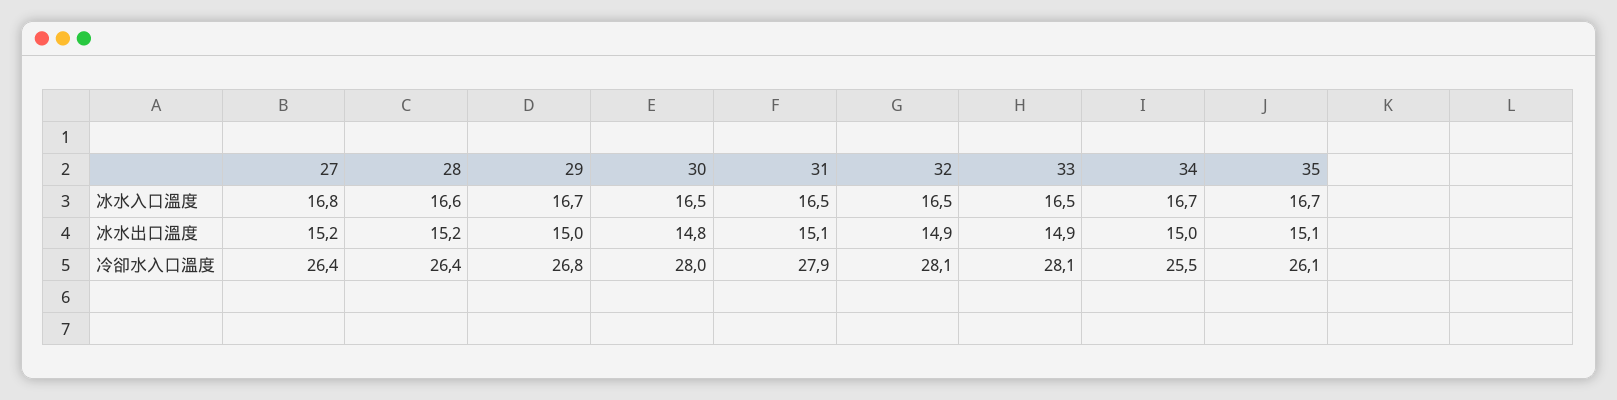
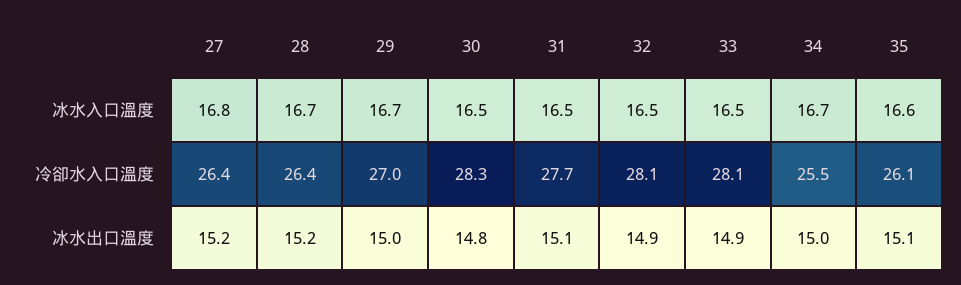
  {
    "27": {
      "冰水入口溫度": 16.8,
      "冰水出口溫度": 15.2,
      "冷卻水入口溫度": 26.4
    },
    "28": {
-     "冰水入口溫度": 16.6,
+     "冰水入口溫度": 16.7,
      "冰水出口溫度": 15.2,
      "冷卻水入口溫度": 26.4
    },
    "29": {
      "冰水入口溫度": 16.7,
      "冰水出口溫度": 15,
-     "冷卻水入口溫度": 26.8
+     "冷卻水入口溫度": 27
    },
    "30": {
      "冰水入口溫度": 16.5,
      "冰水出口溫度": 14.8,
-     "冷卻水入口溫度": 28
+     "冷卻水入口溫度": 28.3
    },
    "31": {
      "冰水入口溫度": 16.5,
      "冰水出口溫度": 15.1,
-     "冷卻水入口溫度": 27.9
+     "冷卻水入口溫度": 27.7
    },
    "32": {
      "冰水入口溫度": 16.5,
      "冰水出口溫度": 14.9,
      "冷卻水入口溫度": 28.1
    },
    "33": {
      "冰水入口溫度": 16.5,
      "冰水出口溫度": 14.9,
      "冷卻水入口溫度": 28.1
    },
    "34": {
      "冰水入口溫度": 16.7,
      "冰水出口溫度": 15,
      "冷卻水入口溫度": 25.5
    },
    "35": {
-     "冰水入口溫度": 16.7,
+     "冰水入口溫度": 16.6,
      "冰水出口溫度": 15.1,
      "冷卻水入口溫度": 26.1
    }
  }

